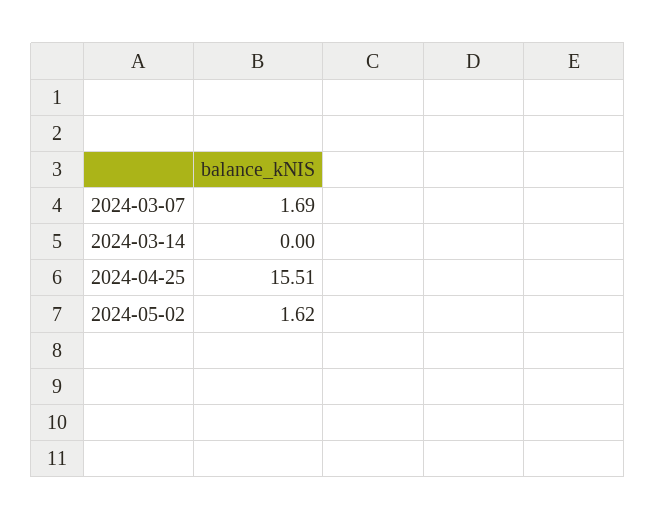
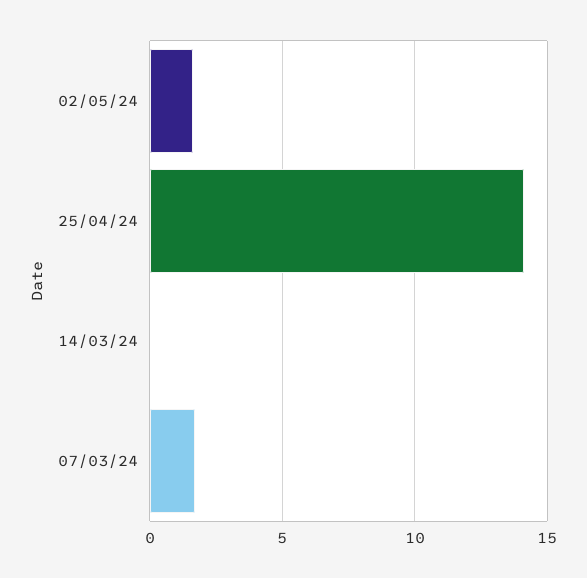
  {
    "2024-03-07": 1.69,
    "2024-03-14": 0,
-   "2024-04-25": 15.51,
+   "2024-04-25": 14,
    "2024-05-02": 1.62
  }

